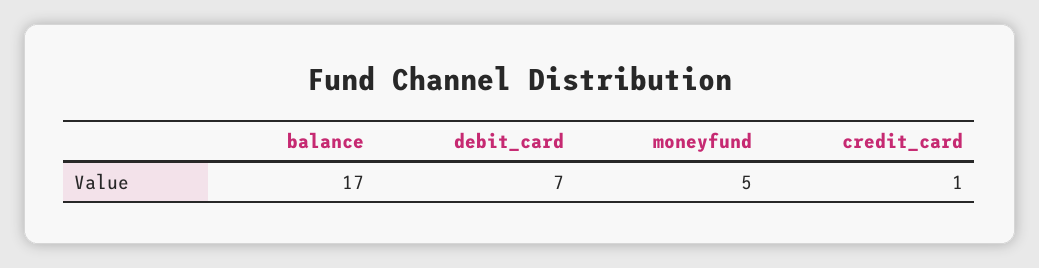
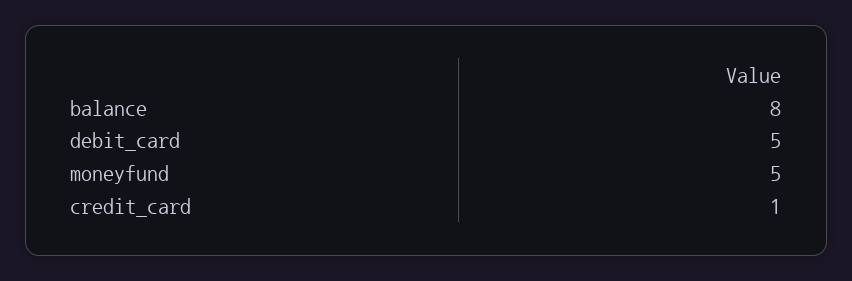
  {
-   "balance": 17,
+   "balance": 8,
-   "debit_card": 7,
+   "debit_card": 5,
    "moneyfund": 5,
    "credit_card": 1
  }

